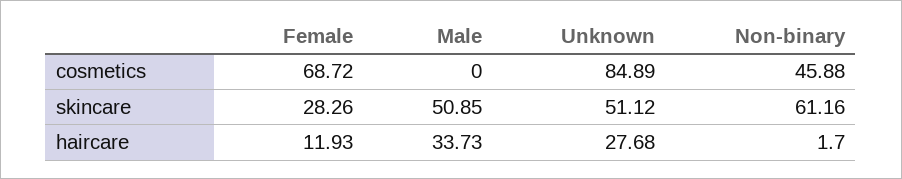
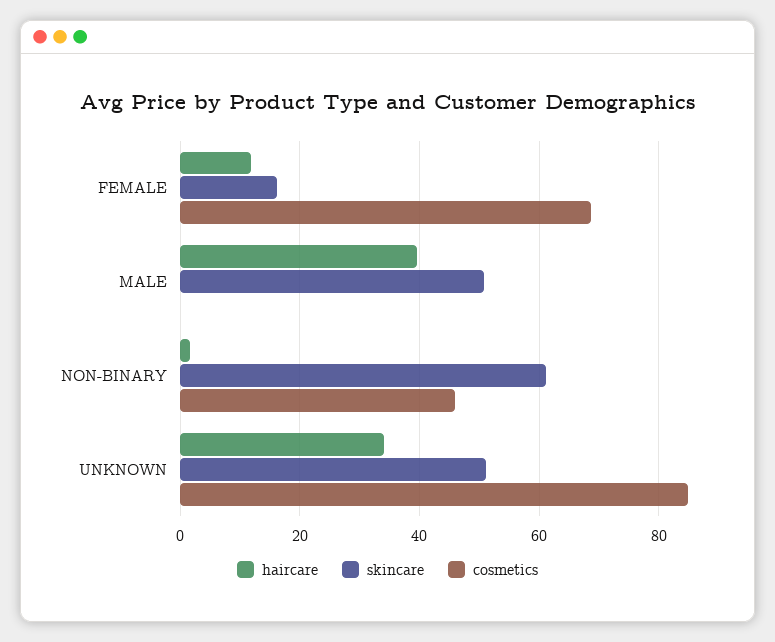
  {
    "cosmetics": {
      "Female": 68.72,
      "Male": 0,
      "Unknown": 84.89,
      "Non-binary": 45.88
    },
    "skincare": {
-     "Female": 28.26,
+     "Female": 16,
      "Male": 50.85,
      "Unknown": 51.12,
      "Non-binary": 61.16
    },
    "haircare": {
      "Female": 11.93,
-     "Male": 33.73,
+     "Male": 40,
-     "Unknown": 27.68,
+     "Unknown": 34,
      "Non-binary": 1.7
    }
  }

